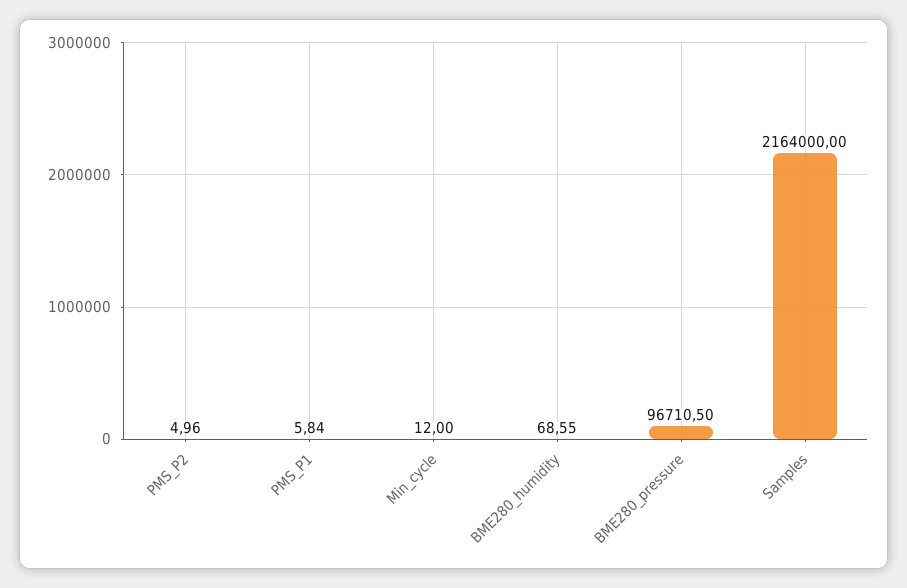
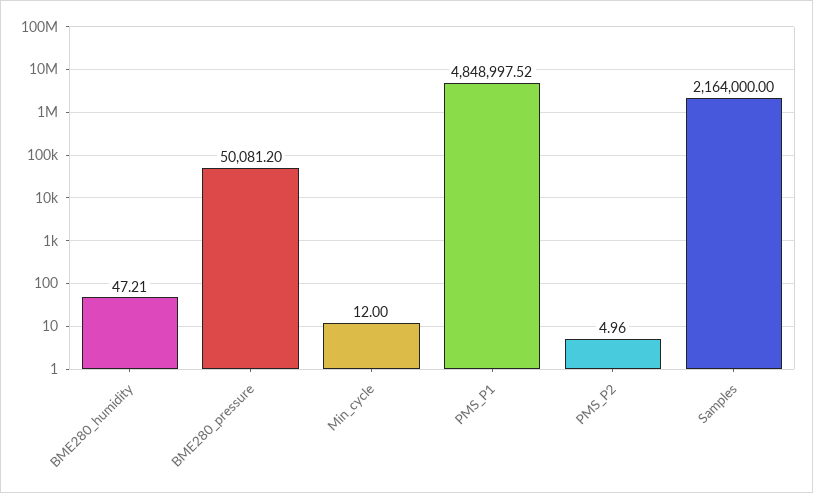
  {
    "PMS_P2": 4.96,
-   "PMS_P1": 5.84,
+   "PMS_P1": 4848997.52,
    "Min_cycle": 12,
-   "BME280_humidity": 68.55,
+   "BME280_humidity": 47.21,
-   "BME280_pressure": 96710.5,
+   "BME280_pressure": 50081.2,
    "Samples": 2164000
  }

